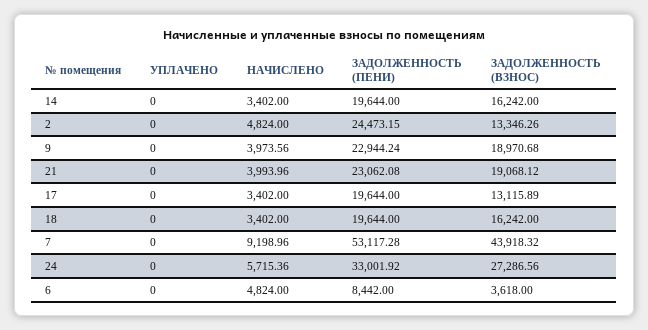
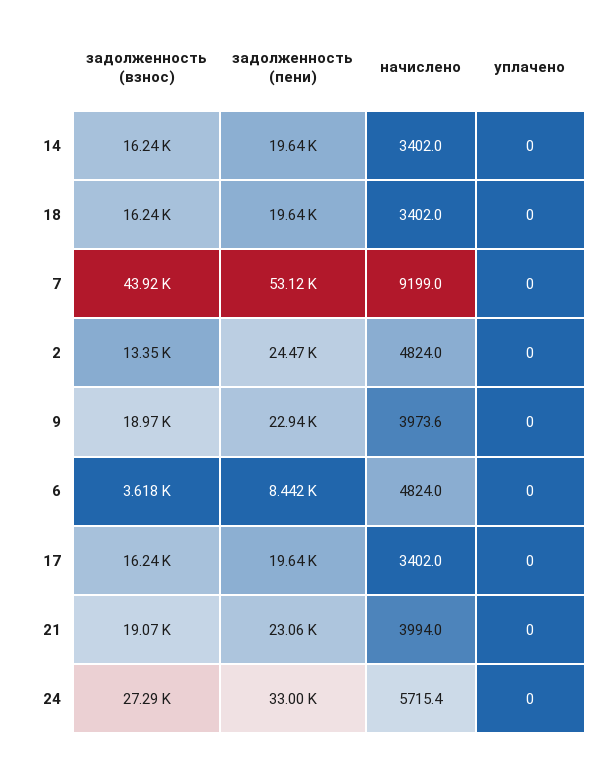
  {
    "УПЛАЧЕНО": {
      "14": 0,
      "2": 0,
      "9": 0,
      "21": 0,
      "17": 0,
      "18": 0,
      "7": 0,
      "24": 0,
      "6": 0
    },
    "НАЧИСЛЕНО": {
      "14": 3402,
      "2": 4824,
      "9": 3973.56,
      "21": 3993.96,
      "17": 3402,
      "18": 3402,
      "7": 9198.96,
      "24": 5715.36,
      "6": 4824
    },
    "ЗАДОЛЖЕННОСТЬ (ПЕНИ)": {
      "14": 19644,
      "2": 24473.15,
      "9": 22944.24,
      "21": 23062.08,
      "17": 19644,
      "18": 19644,
      "7": 53117.28,
      "24": 33001.92,
      "6": 8442
    },
    "ЗАДОЛЖЕННОСТЬ (ВЗНОС)": {
      "14": 16242,
      "2": 13346.26,
      "9": 18970.68,
      "21": 19068.12,
-     "17": 13115.89,
+     "17": 16240,
      "18": 16242,
      "7": 43918.32,
      "24": 27286.56,
      "6": 3618
    }
  }

